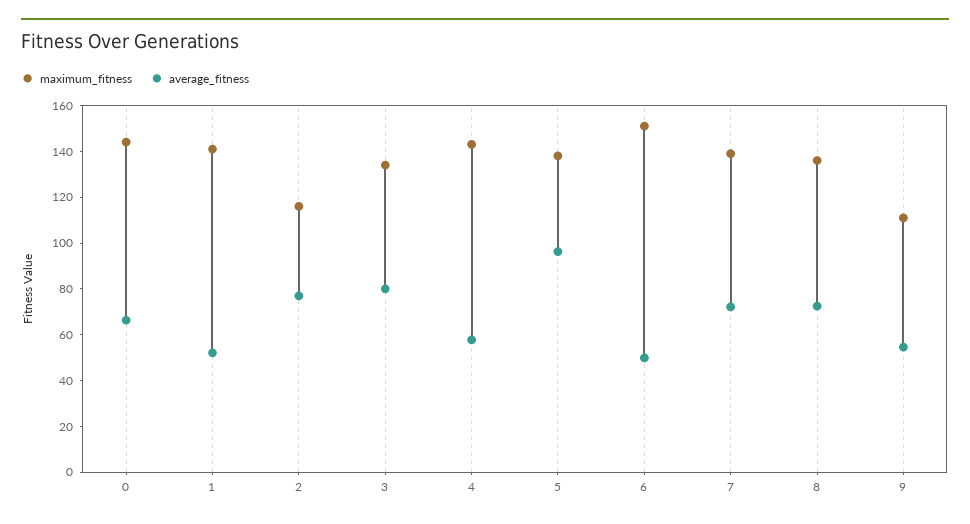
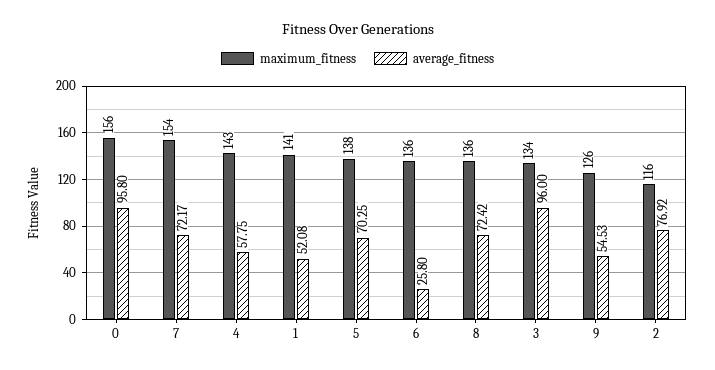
  {
    "maximum_fitness": {
-     "0": 145,
+     "0": 156,
      "1": 141,
      "2": 116,
      "3": 134,
      "4": 143,
      "5": 138,
-     "6": 150,
+     "6": 136,
-     "7": 140,
+     "7": 154,
      "8": 136,
-     "9": 110
+     "9": 126
    },
    "average_fitness": {
-     "0": 65,
+     "0": 95.8,
      "1": 52.08,
      "2": 76.92,
-     "3": 80,
+     "3": 96,
      "4": 57.75,
-     "5": 95,
+     "5": 70.25,
-     "6": 50,
+     "6": 25.8,
      "7": 72.17,
      "8": 72.42,
      "9": 54.53
    }
  }

